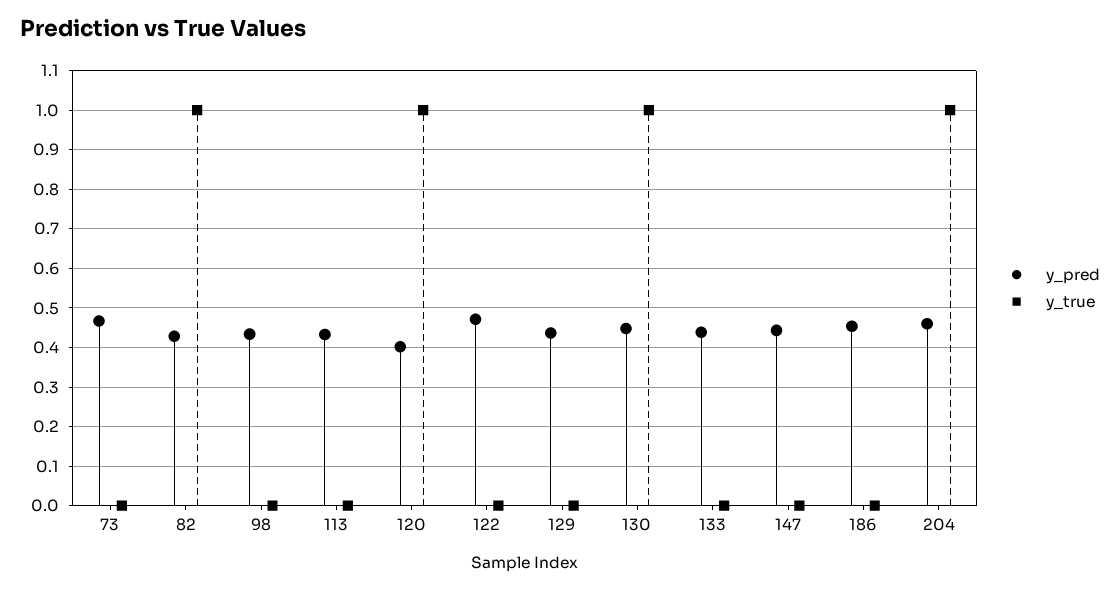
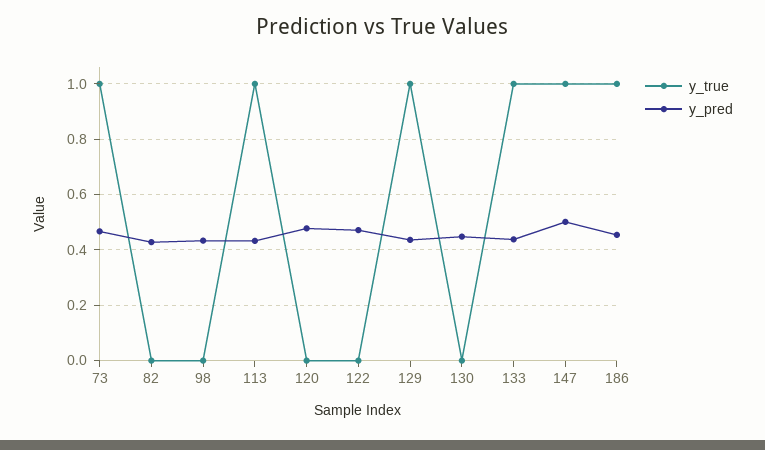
  {
    "y_pred": {
      "73": 0.46,
      "82": 0.42,
      "98": 0.44,
      "113": 0.44,
-     "120": 0.4,
+     "120": 0.475,
      "122": 0.48,
      "129": 0.44,
      "130": 0.44,
      "133": 0.44,
-     "147": 0.44,
+     "147": 0.5,
-     "186": 0.46,
+     "186": 0.46
-     "204": 0.46
    },
    "y_true": {
-     "73": 0,
+     "73": 1,
-     "82": 1,
+     "82": 0,
      "98": 0,
-     "113": 0,
+     "113": 1,
-     "120": 1,
+     "120": 0,
      "122": 0,
-     "129": 0,
+     "129": 1,
-     "130": 1,
+     "130": 0,
-     "133": 0,
+     "133": 1,
-     "147": 0,
+     "147": 1,
-     "186": 0,
+     "186": 1
-     "204": 1
    }
  }

